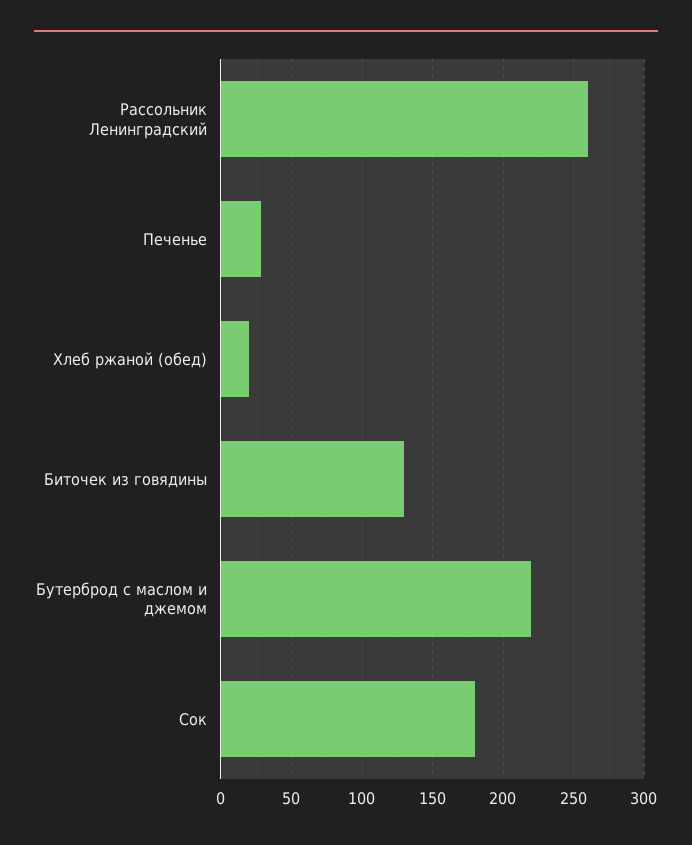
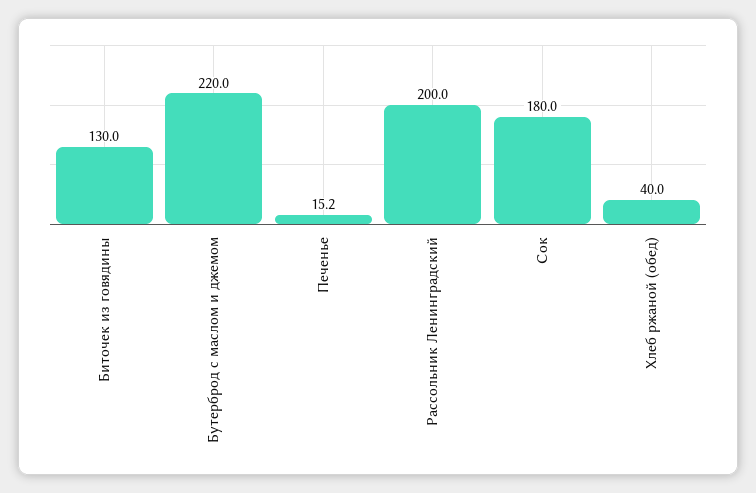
  {
-   "Рассольник Ленинградский": 260,
+   "Рассольник Ленинградский": 200,
-   "Печенье": 30,
+   "Печенье": 15.2,
-   "Хлеб ржаной (обед)": 20,
+   "Хлеб ржаной (обед)": 40,
    "Биточек из говядины": 130,
    "Бутерброд с маслом и джемом": 220,
    "Сок": 180
  }

